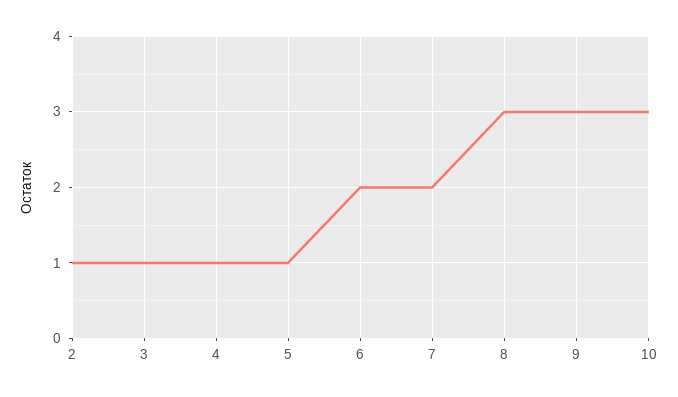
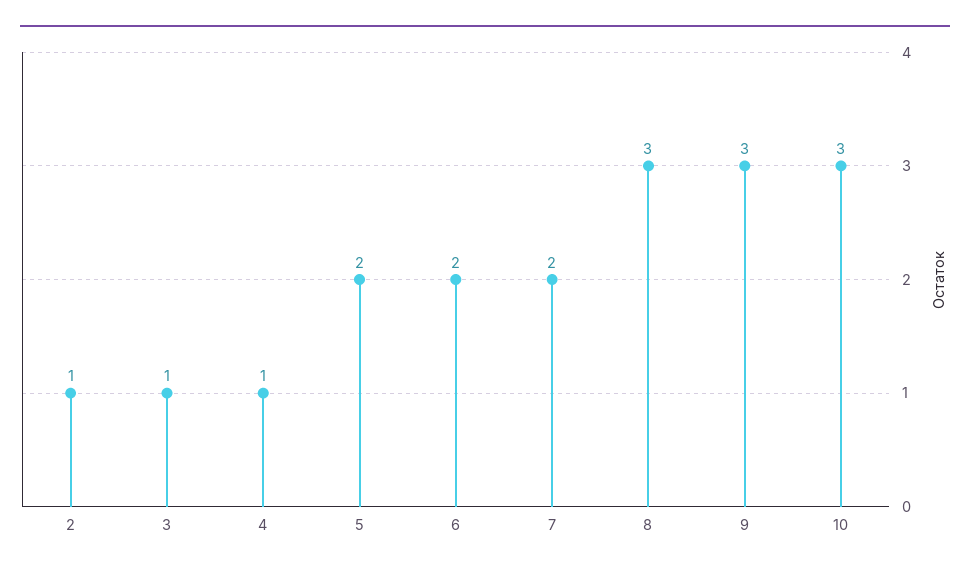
  {
    "2": 1,
    "3": 1,
    "4": 1,
-   "5": 1,
+   "5": 2,
    "6": 2,
    "7": 2,
    "8": 3,
    "9": 3,
    "10": 3
  }

